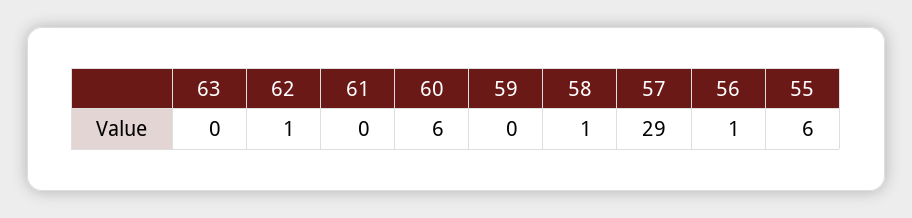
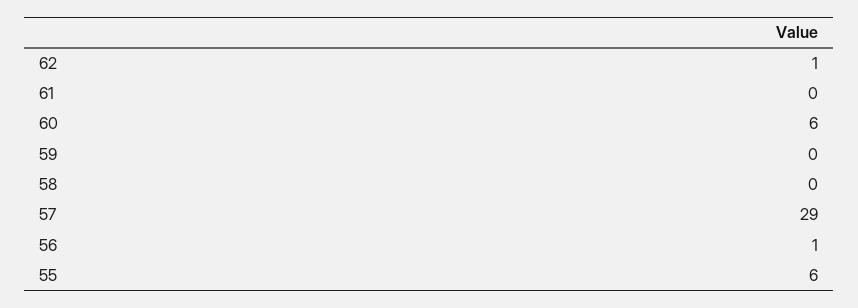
  {
-   "63": 0,
    "62": 1,
    "61": 0,
    "60": 6,
    "59": 0,
-   "58": 1,
+   "58": 0,
    "57": 29,
    "56": 1,
    "55": 6
  }

